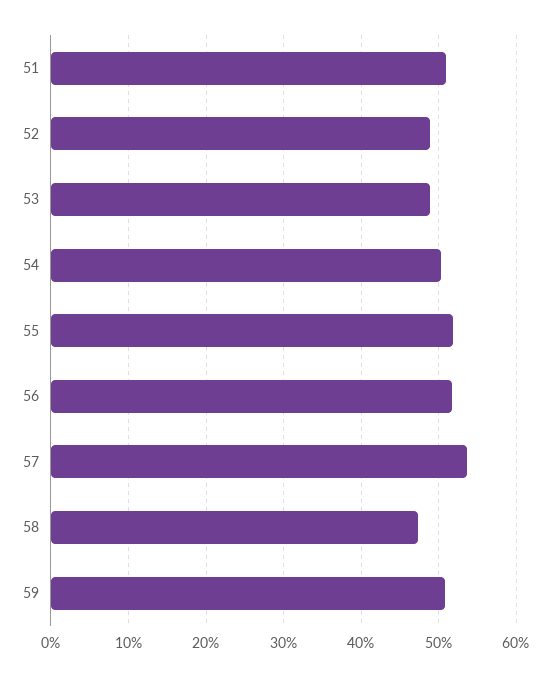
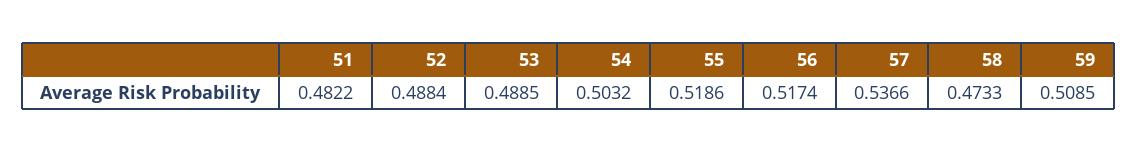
  {
-   "51": 0.51,
+   "51": 0.4822,
    "52": 0.4884,
    "53": 0.4885,
    "54": 0.5032,
    "55": 0.5186,
    "56": 0.5174,
    "57": 0.5366,
    "58": 0.4733,
    "59": 0.5085
  }

